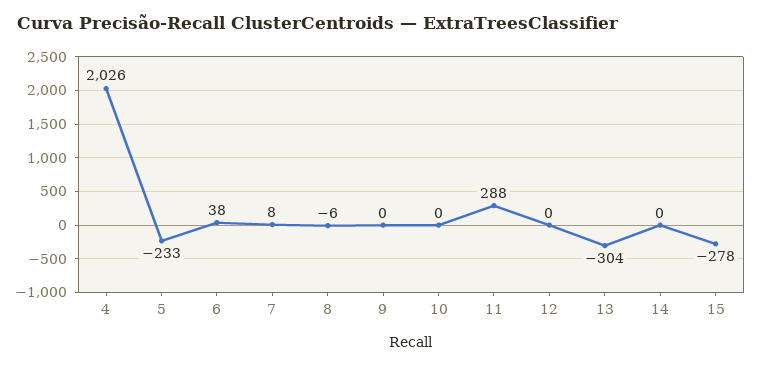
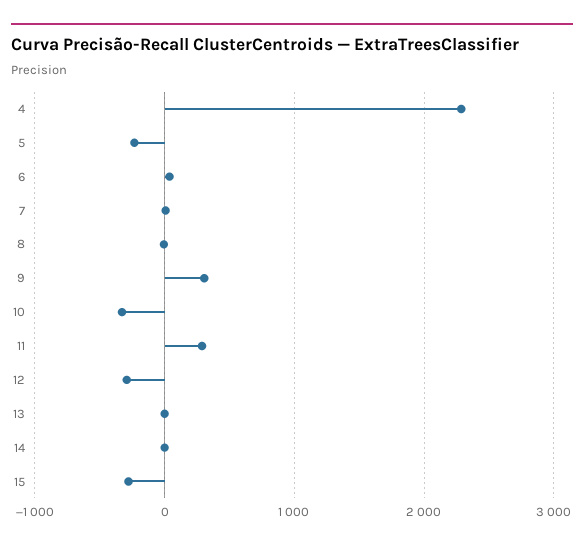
  {
-   "4": 2026,
+   "4": 2300,
    "5": -233,
    "6": 38,
    "7": 8,
    "8": -6,
-   "9": 0,
+   "9": 300,
-   "10": 0,
+   "10": -300,
    "11": 288,
-   "12": 0,
+   "12": -300,
-   "13": -304,
+   "13": 0,
    "14": 0,
    "15": -278
  }

